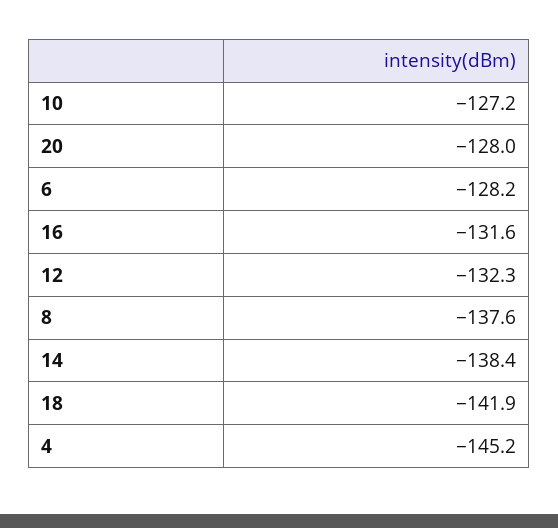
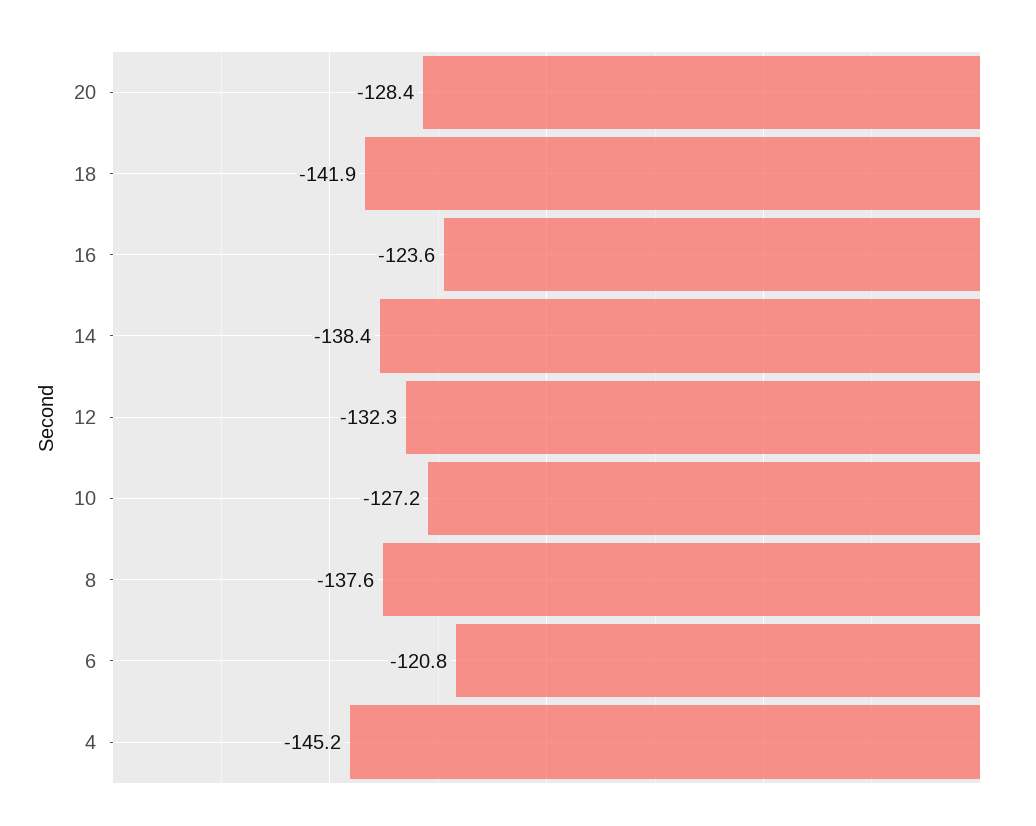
  {
    "10": -127.2,
-   "20": -128,
+   "20": -128.4,
-   "6": -128.2,
+   "6": -120.8,
-   "16": -131.6,
+   "16": -123.6,
    "12": -132.3,
    "8": -137.6,
    "14": -138.4,
    "18": -141.9,
    "4": -145.2
  }

